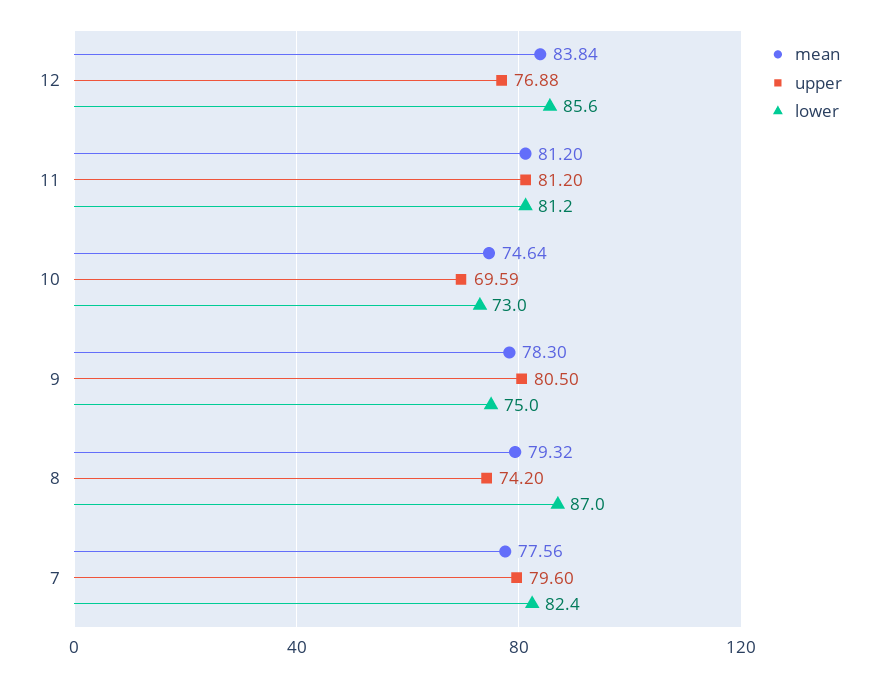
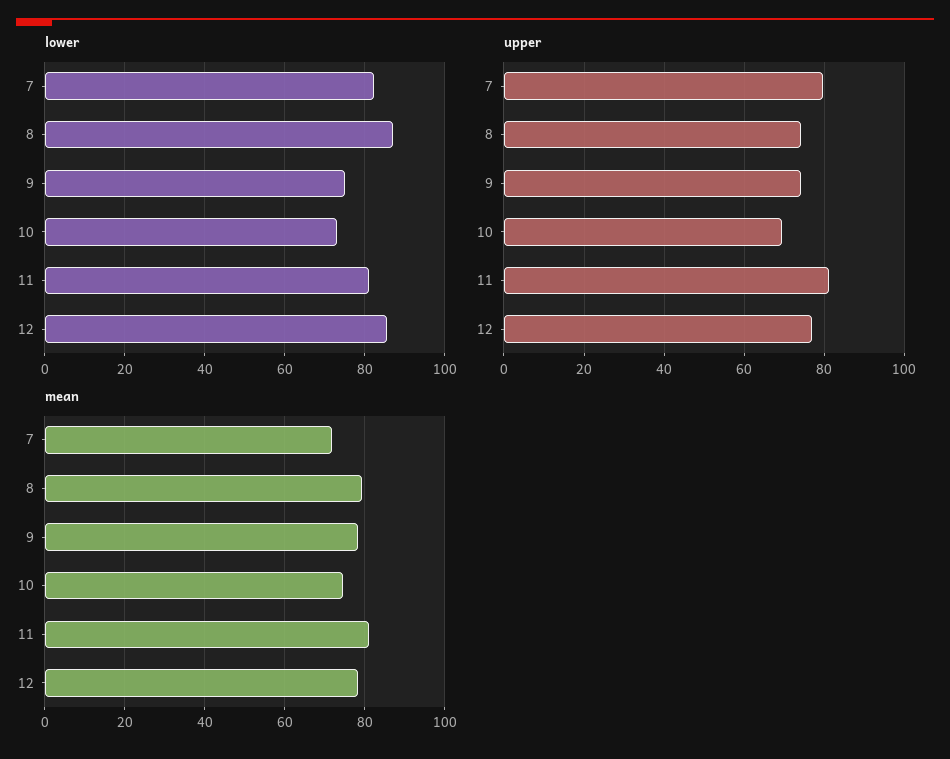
  {
    "mean": {
-     "12": 83.84,
+     "12": 78,
      "11": 81.2,
      "10": 74.64,
      "9": 78.3,
      "8": 79.32,
-     "7": 77.56
+     "7": 72
    },
    "upper": {
      "12": 76.88,
      "11": 81.2,
      "10": 69.59,
-     "9": 80.5,
+     "9": 74,
      "8": 74.2,
      "7": 79.6
    },
    "lower": {
      "12": 85.6,
      "11": 81.2,
      "10": 73,
      "9": 75,
      "8": 87,
      "7": 82.4
    }
  }

